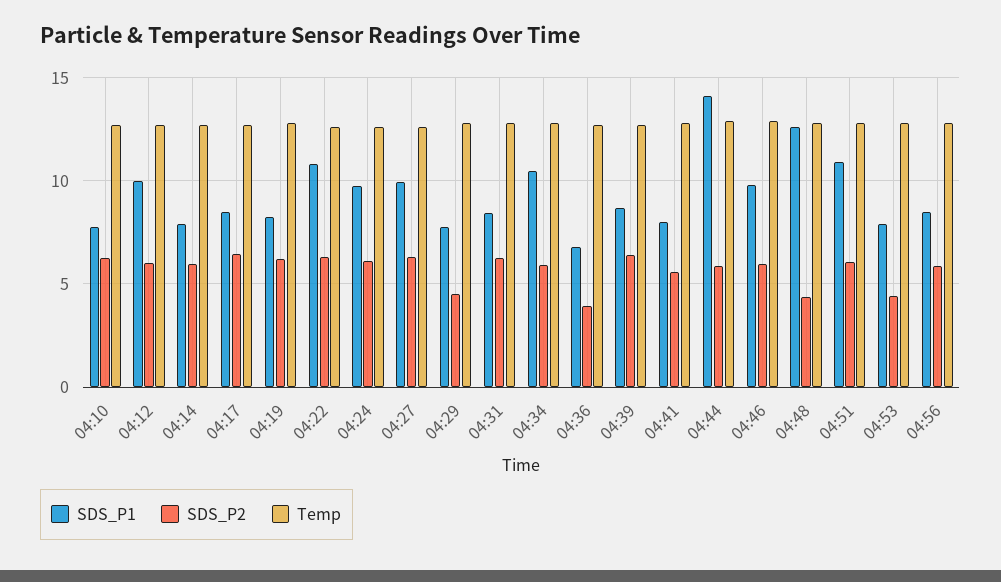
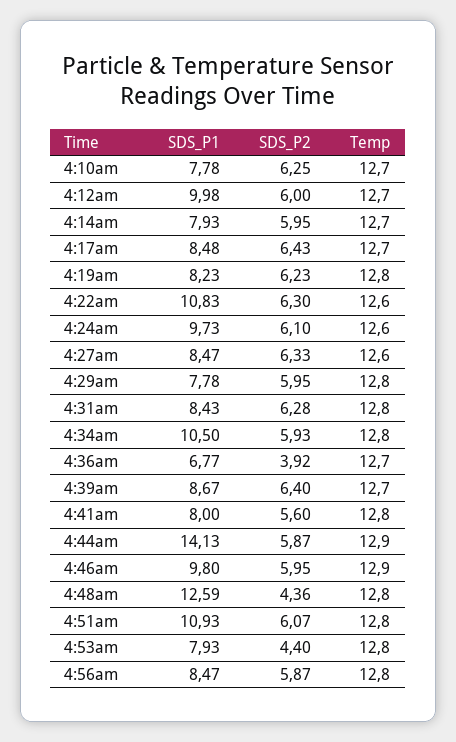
  {
    "SDS_P1": {
      "04:10": 7.78,
      "04:12": 9.98,
      "04:14": 7.93,
      "04:17": 8.48,
      "04:19": 8.23,
      "04:22": 10.83,
      "04:24": 9.73,
-     "04:27": 10,
+     "04:27": 8.47,
      "04:29": 7.78,
      "04:31": 8.43,
      "04:34": 10.5,
      "04:36": 6.77,
      "04:39": 8.67,
      "04:41": 8,
      "04:44": 14.13,
      "04:46": 9.8,
      "04:48": 12.59,
      "04:51": 10.93,
      "04:53": 7.93,
      "04:56": 8.47
    },
    "SDS_P2": {
      "04:10": 6.25,
      "04:12": 6,
      "04:14": 5.95,
      "04:17": 6.43,
      "04:19": 6.23,
      "04:22": 6.3,
      "04:24": 6.1,
      "04:27": 6.33,
-     "04:29": 4.5,
+     "04:29": 5.95,
      "04:31": 6.28,
      "04:34": 5.93,
      "04:36": 3.92,
      "04:39": 6.4,
      "04:41": 5.6,
      "04:44": 5.87,
      "04:46": 5.95,
      "04:48": 4.36,
      "04:51": 6.07,
      "04:53": 4.4,
      "04:56": 5.87
    },
    "Temp": {
      "04:10": 12.7,
      "04:12": 12.7,
      "04:14": 12.7,
      "04:17": 12.7,
      "04:19": 12.8,
      "04:22": 12.6,
      "04:24": 12.6,
      "04:27": 12.6,
      "04:29": 12.8,
      "04:31": 12.8,
      "04:34": 12.8,
      "04:36": 12.7,
      "04:39": 12.7,
      "04:41": 12.8,
      "04:44": 12.9,
      "04:46": 12.9,
      "04:48": 12.8,
      "04:51": 12.8,
      "04:53": 12.8,
      "04:56": 12.8
    }
  }

